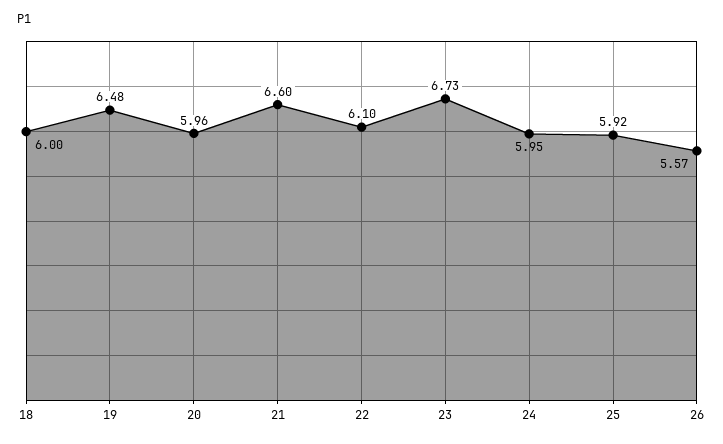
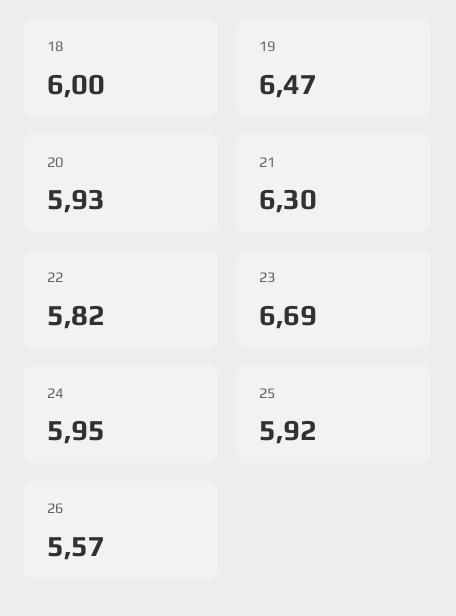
  {
    "18": 6,
-   "19": 6.48,
+   "19": 6.47,
-   "20": 5.96,
+   "20": 5.93,
-   "21": 6.6,
+   "21": 6.3,
-   "22": 6.1,
+   "22": 5.82,
-   "23": 6.73,
+   "23": 6.69,
    "24": 5.95,
    "25": 5.92,
    "26": 5.57
  }

